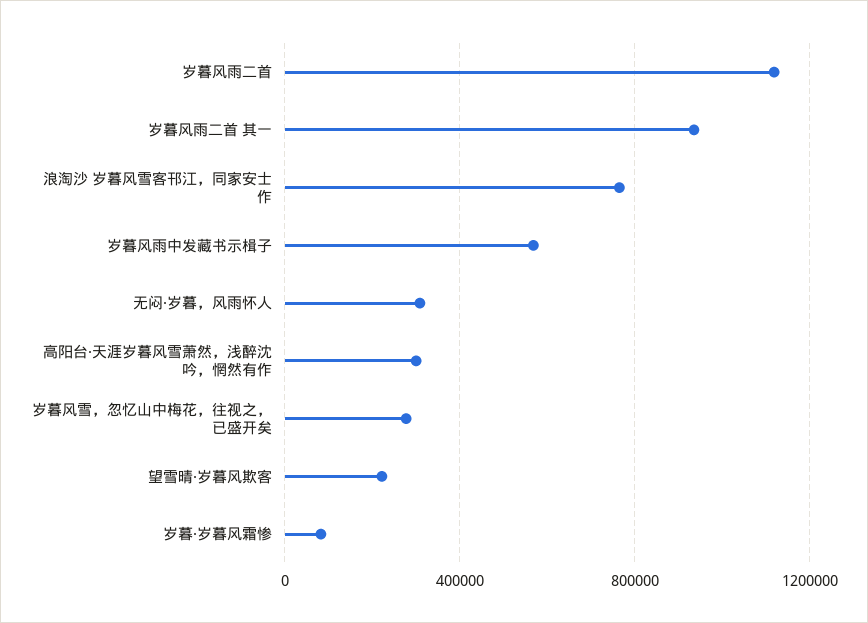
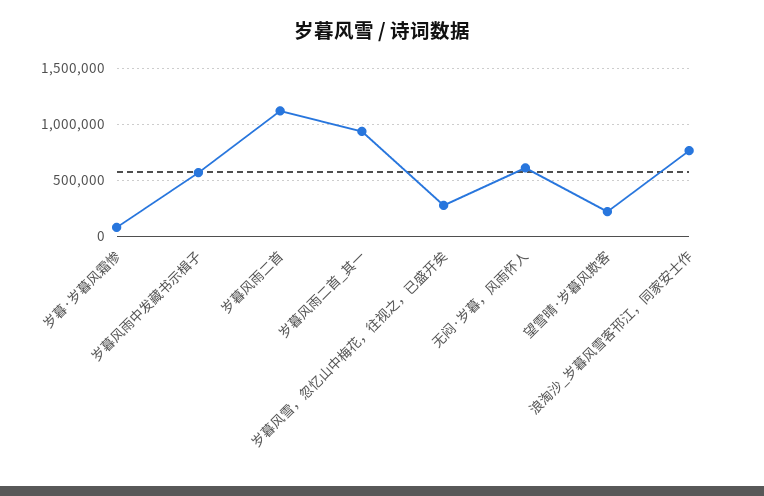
  {
    "岁暮风雨二首": 1100000,
    "岁暮风雨二首 其一": 950000,
    "浪淘沙 岁暮风雪客邗江，同家安士作": 750000,
    "岁暮风雨中发藏书示楫子": 550000,
-   "无闷·岁暮，风雨怀人": 300000,
+   "无闷·岁暮，风雨怀人": 600000,
-   "高阳台·天涯岁暮风雪萧然，浅醉沈吟，惘然有作": 300000,
    "岁暮风雪，忽忆山中梅花，往视之，已盛开矣": 300000,
    "望雪晴·岁暮风欺客": 200000,
    "岁暮·岁暮风霜惨": 100000
  }

